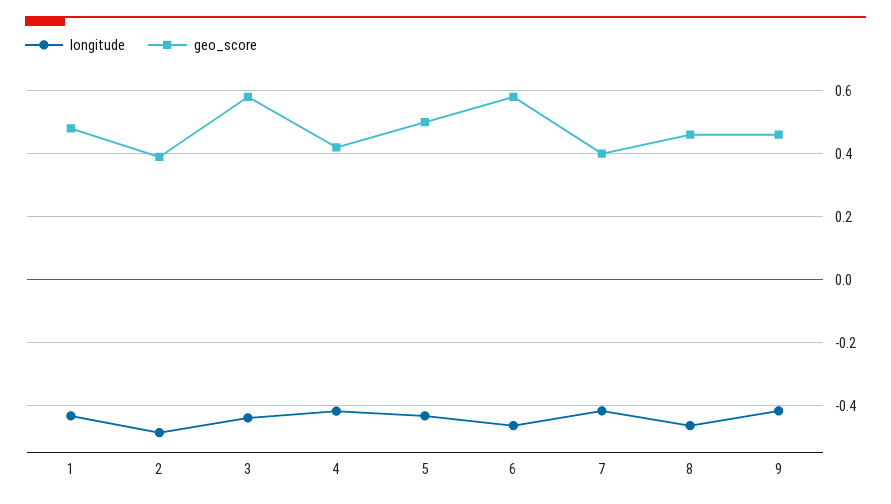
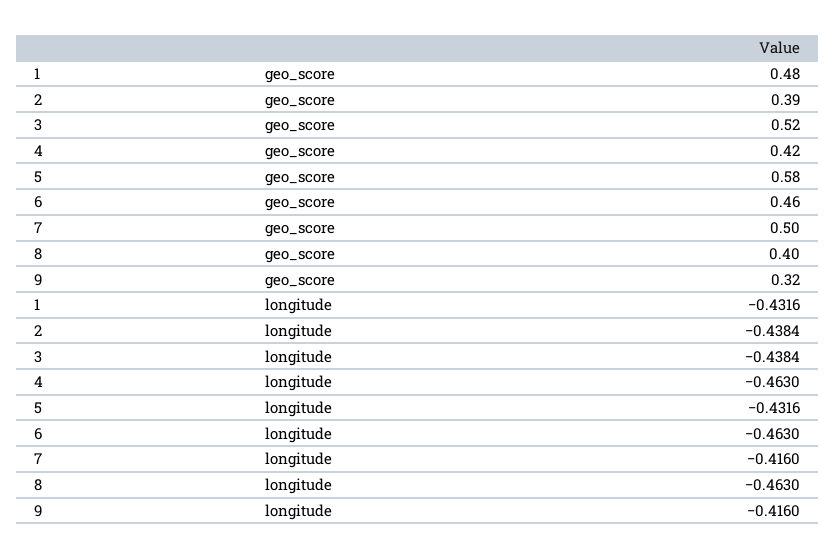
  {
    "longitude": {
      "1": -0.4316,
-     "2": -0.48,
+     "2": -0.4384,
      "3": -0.4384,
-     "4": -0.42,
+     "4": -0.463,
      "5": -0.4316,
      "6": -0.463,
      "7": -0.416,
      "8": -0.463,
      "9": -0.416
    },
    "geo_score": {
      "1": 0.48,
      "2": 0.39,
-     "3": 0.58,
+     "3": 0.52,
      "4": 0.42,
-     "5": 0.5,
+     "5": 0.58,
-     "6": 0.58,
+     "6": 0.46,
-     "7": 0.4,
+     "7": 0.5,
-     "8": 0.46,
+     "8": 0.4,
-     "9": 0.46
+     "9": 0.32
    }
  }

